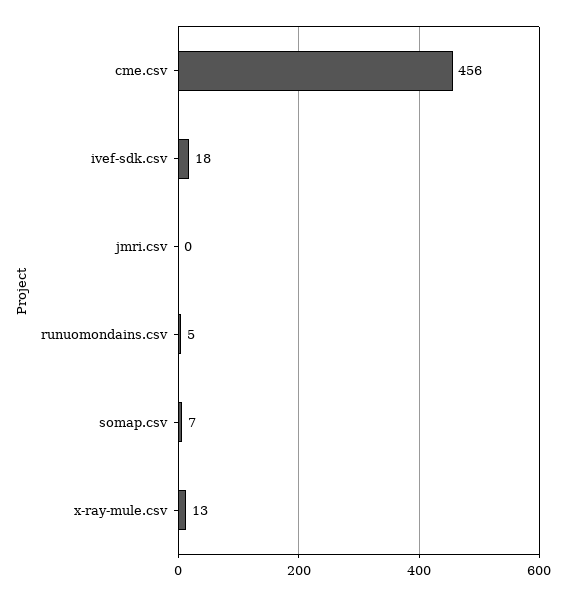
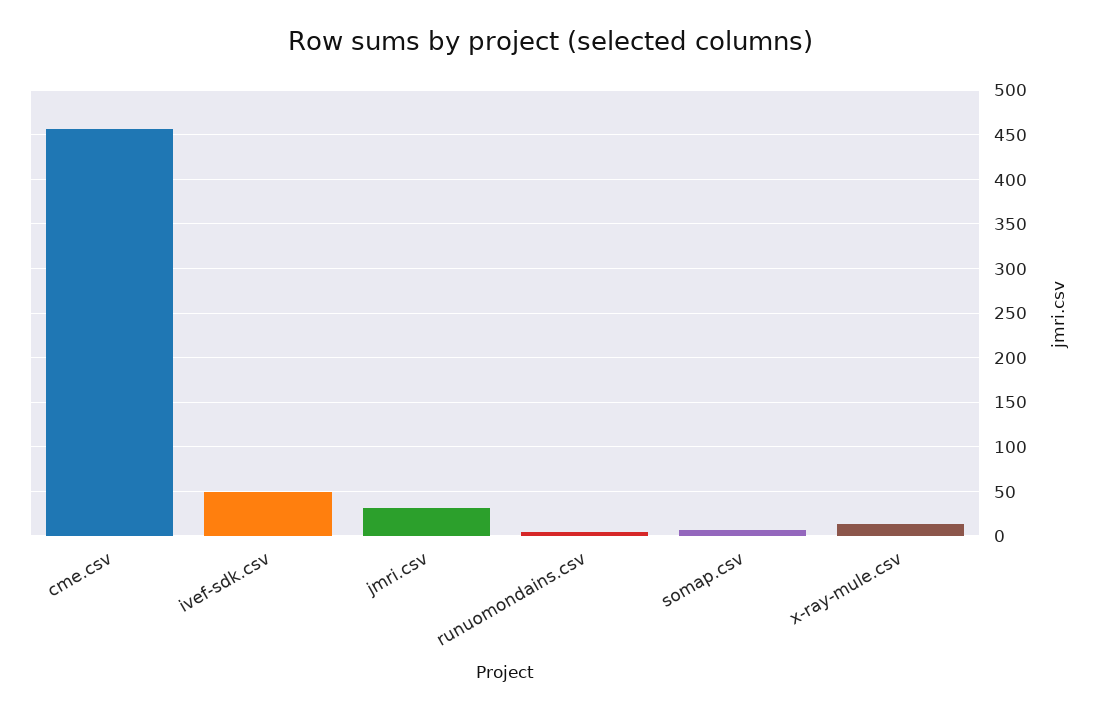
  {
    "cme.csv": 456,
-   "ivef-sdk.csv": 18,
+   "ivef-sdk.csv": 50,
-   "jmri.csv": 0,
+   "jmri.csv": 30,
    "runuomondains.csv": 5,
    "somap.csv": 7,
    "x-ray-mule.csv": 13
  }

